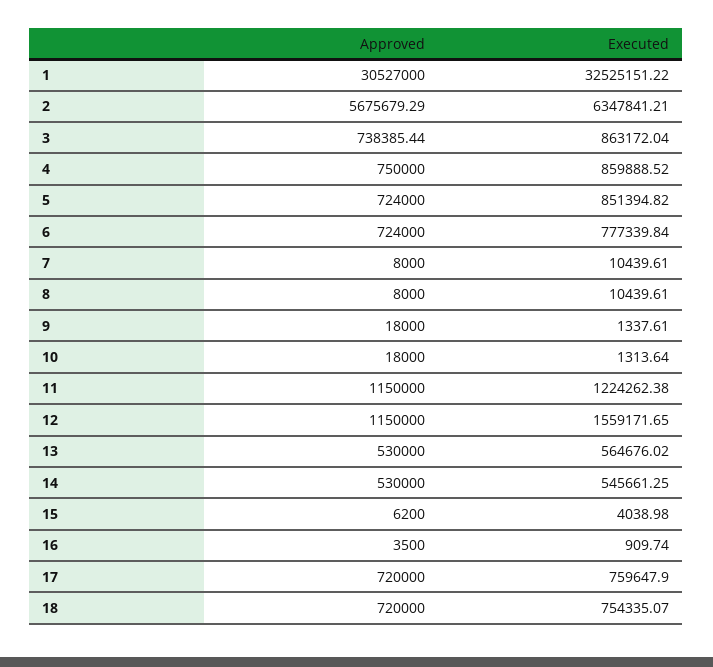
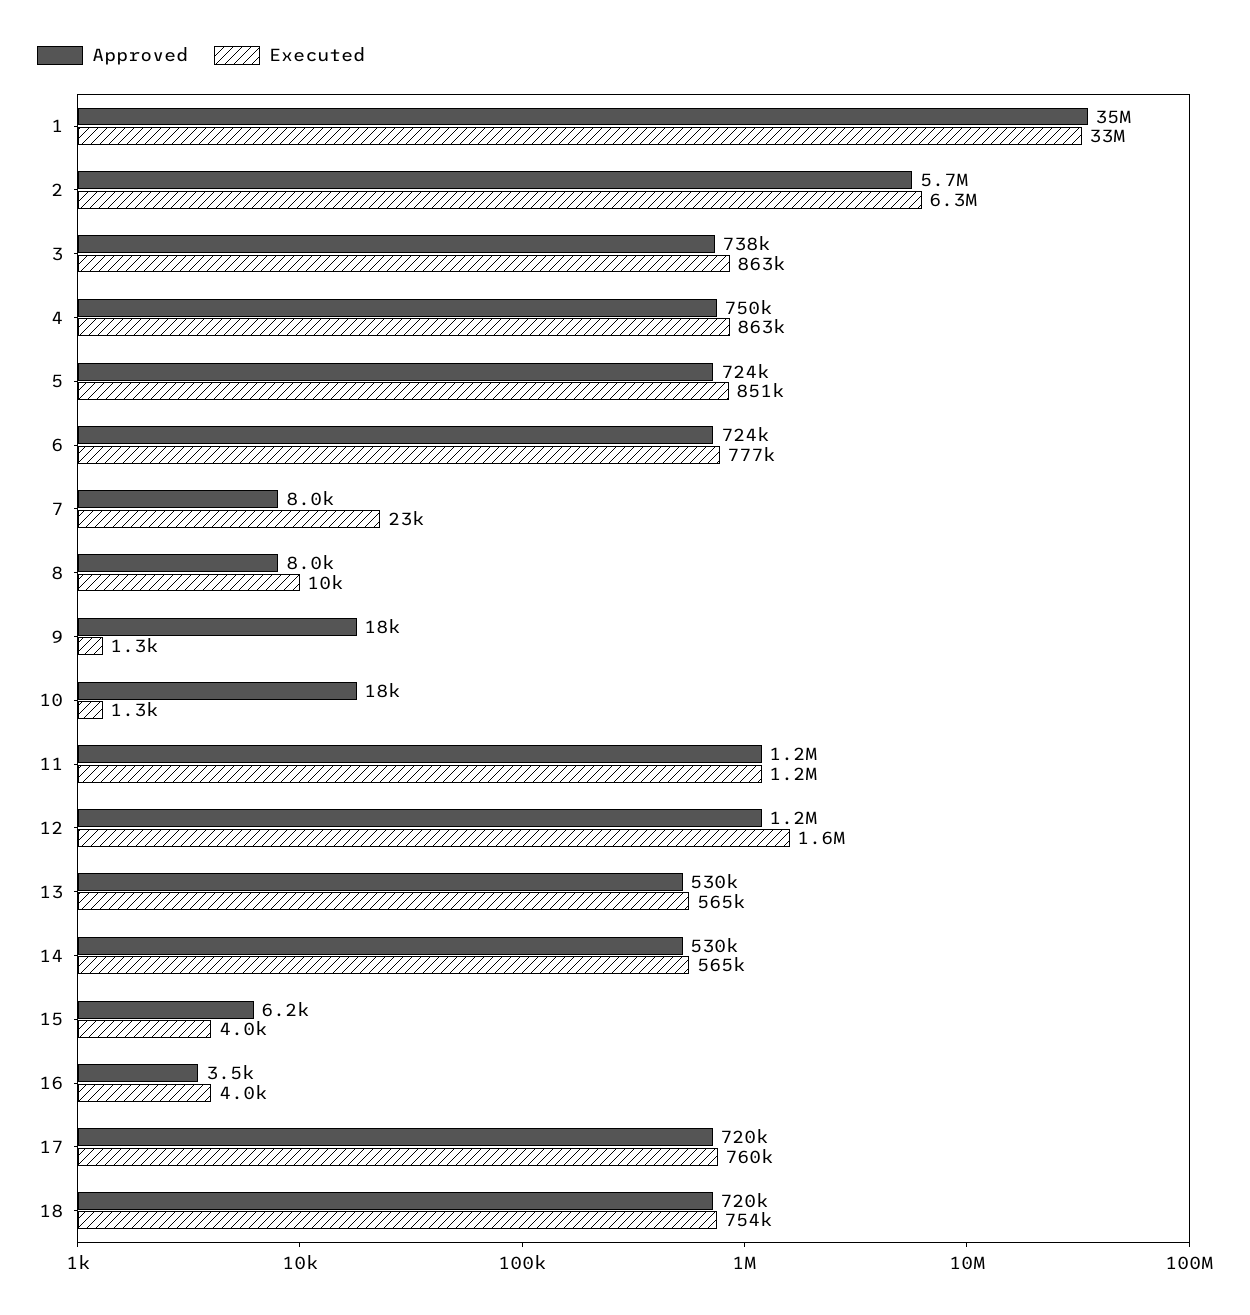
  {
    "Approved": {
-     "1": 30527000,
+     "1": 35000000,
      "2": 5675679.29,
      "3": 738385.44,
      "4": 750000,
      "5": 724000,
      "6": 724000,
      "7": 8000,
      "8": 8000,
      "9": 18000,
      "10": 18000,
      "11": 1150000,
      "12": 1150000,
      "13": 530000,
      "14": 530000,
      "15": 6200,
      "16": 3500,
      "17": 720000,
      "18": 720000
    },
    "Executed": {
      "1": 32525151.22,
      "2": 6347841.21,
      "3": 863172.04,
-     "4": 859888.52,
+     "4": 863000,
      "5": 851394.82,
      "6": 777339.84,
-     "7": 10439.61,
+     "7": 23000,
      "8": 10439.61,
      "9": 1337.61,
      "10": 1313.64,
      "11": 1224262.38,
      "12": 1559171.65,
      "13": 564676.02,
-     "14": 545661.25,
+     "14": 565000,
      "15": 4038.98,
-     "16": 909.74,
+     "16": 4000,
      "17": 759647.9,
      "18": 754335.07
    }
  }

